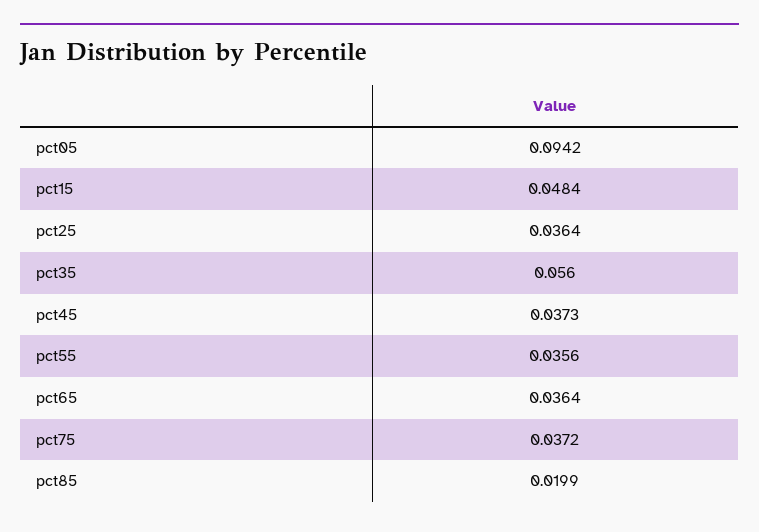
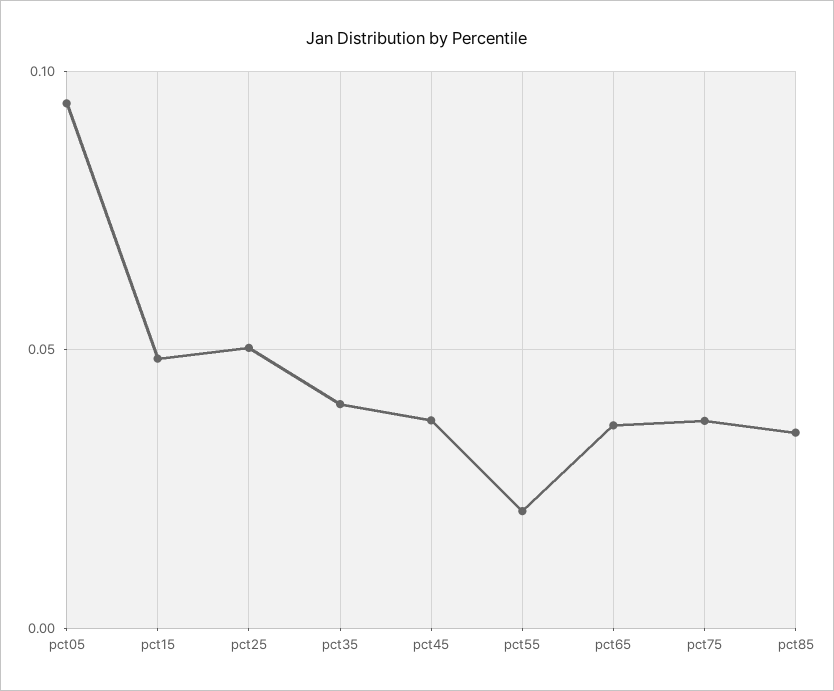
  {
    "pct05": 0.0942,
    "pct15": 0.0484,
-   "pct25": 0.0364,
+   "pct25": 0.05,
-   "pct35": 0.056,
+   "pct35": 0.04,
    "pct45": 0.0373,
-   "pct55": 0.0356,
+   "pct55": 0.02,
    "pct65": 0.0364,
    "pct75": 0.0372,
-   "pct85": 0.0199
+   "pct85": 0.035
  }

